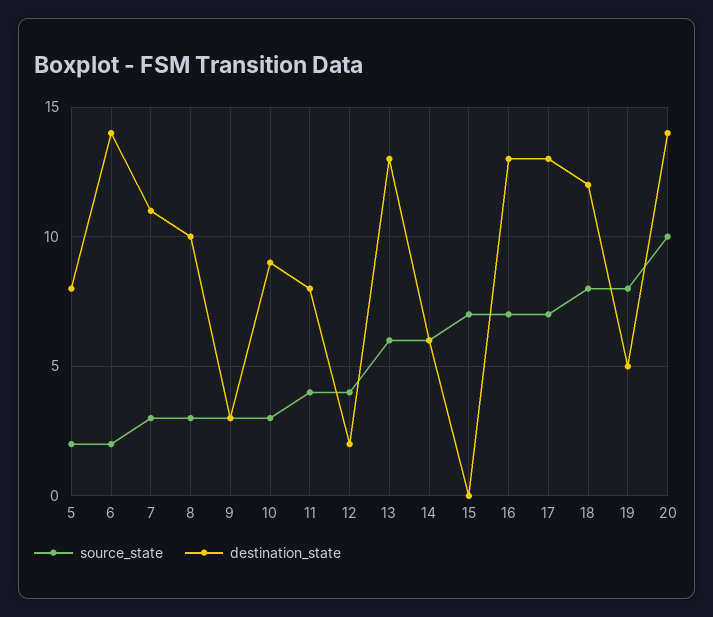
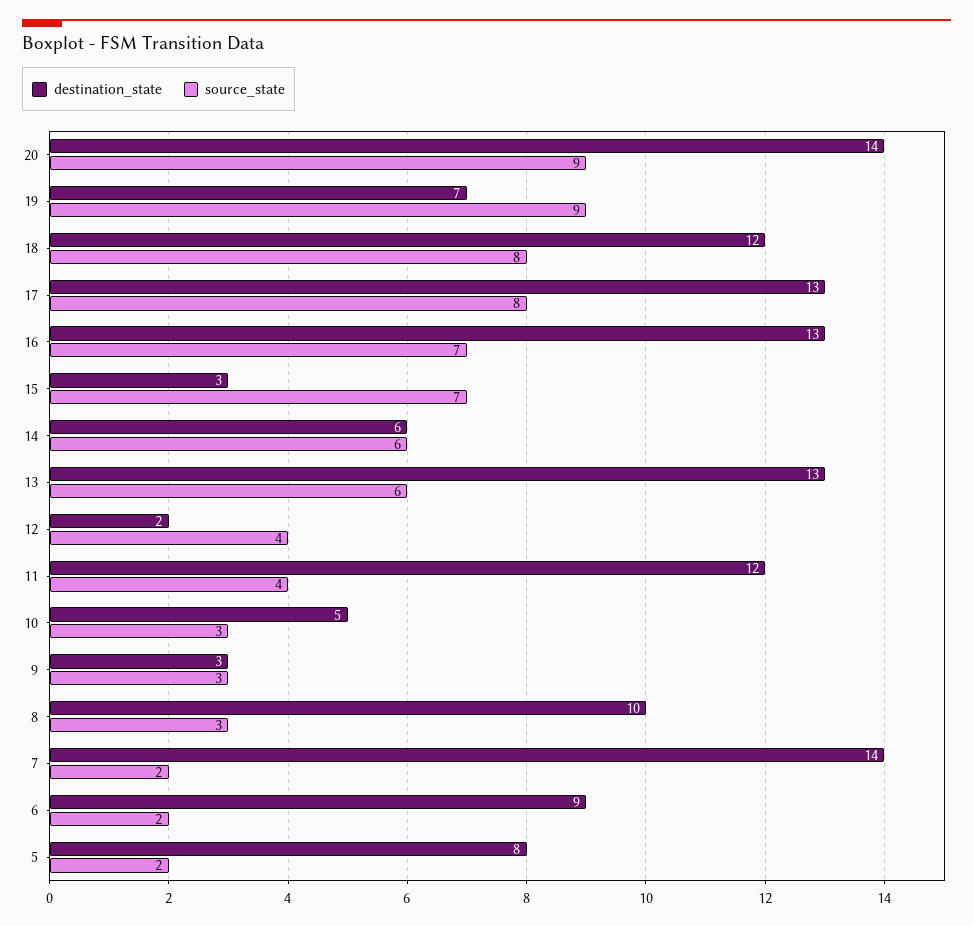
  {
    "source_state": {
      "5": 2,
      "6": 2,
-     "7": 3,
+     "7": 2,
      "8": 3,
      "9": 3,
      "10": 3,
      "11": 4,
      "12": 4,
      "13": 6,
      "14": 6,
      "15": 7,
      "16": 7,
-     "17": 7,
+     "17": 8,
      "18": 8,
-     "19": 8,
+     "19": 9,
-     "20": 10
+     "20": 9
    },
    "destination_state": {
      "5": 8,
-     "6": 14,
+     "6": 9,
-     "7": 11,
+     "7": 14,
      "8": 10,
      "9": 3,
-     "10": 9,
+     "10": 5,
-     "11": 8,
+     "11": 12,
      "12": 2,
      "13": 13,
      "14": 6,
-     "15": 0,
+     "15": 3,
      "16": 13,
      "17": 13,
      "18": 12,
-     "19": 5,
+     "19": 7,
      "20": 14
    }
  }

